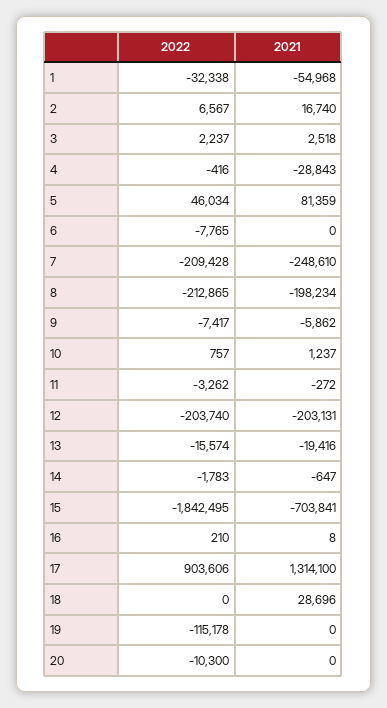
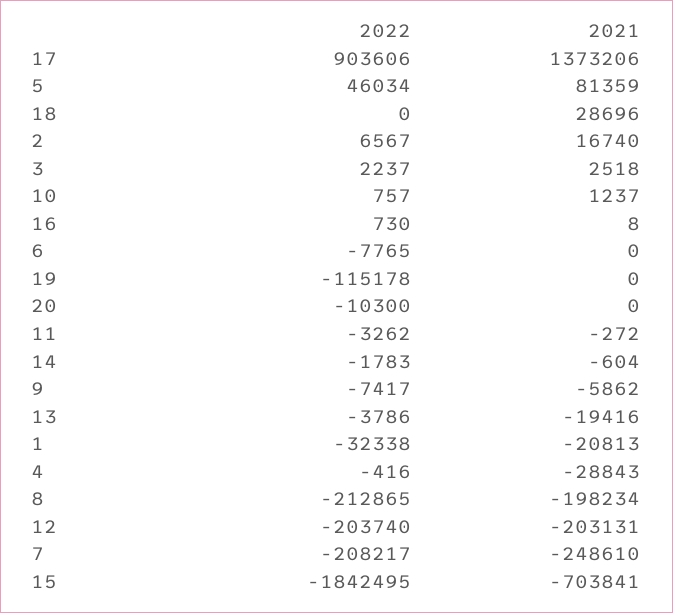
  {
    "2022": {
      "1": -32338,
      "2": 6567,
      "3": 2237,
      "4": -416,
      "5": 46034,
      "6": -7765,
-     "7": -209428,
+     "7": -208217,
      "8": -212865,
      "9": -7417,
      "10": 757,
      "11": -3262,
      "12": -203740,
-     "13": -15574,
+     "13": -3786,
      "14": -1783,
      "15": -1842495,
-     "16": 210,
+     "16": 730,
      "17": 903606,
      "18": 0,
      "19": -115178,
      "20": -10300
    },
    "2021": {
-     "1": -54968,
+     "1": -20813,
      "2": 16740,
      "3": 2518,
      "4": -28843,
      "5": 81359,
      "6": 0,
      "7": -248610,
      "8": -198234,
      "9": -5862,
      "10": 1237,
      "11": -272,
      "12": -203131,
      "13": -19416,
-     "14": -647,
+     "14": -604,
      "15": -703841,
      "16": 8,
-     "17": 1314100,
+     "17": 1373206,
      "18": 28696,
      "19": 0,
      "20": 0
    }
  }

